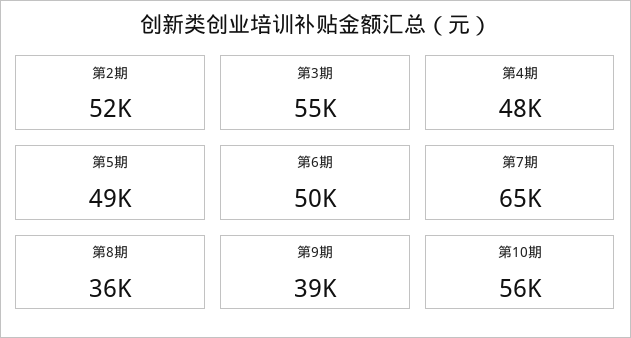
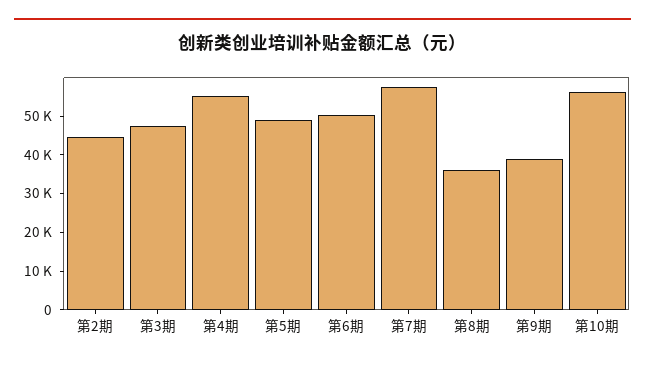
  {
-   "第2期": 52000,
+   "第2期": 45000,
-   "第3期": 55000,
+   "第3期": 47500,
-   "第4期": 48000,
+   "第4期": 55000,
    "第5期": 49000,
    "第6期": 50000,
-   "第7期": 65000,
+   "第7期": 57500,
    "第8期": 36000,
    "第9期": 39000,
    "第10期": 56000
  }

